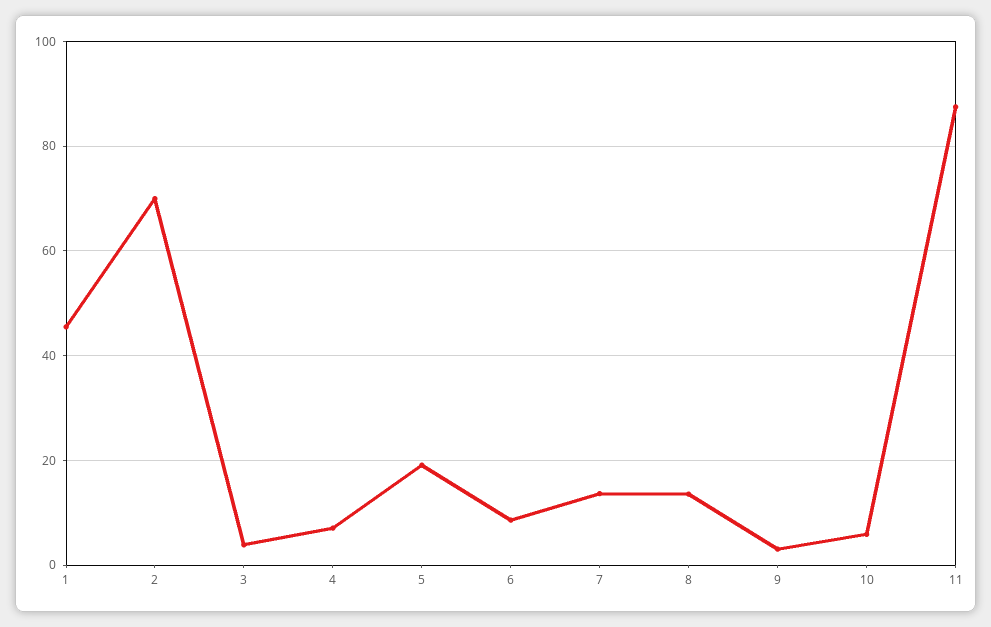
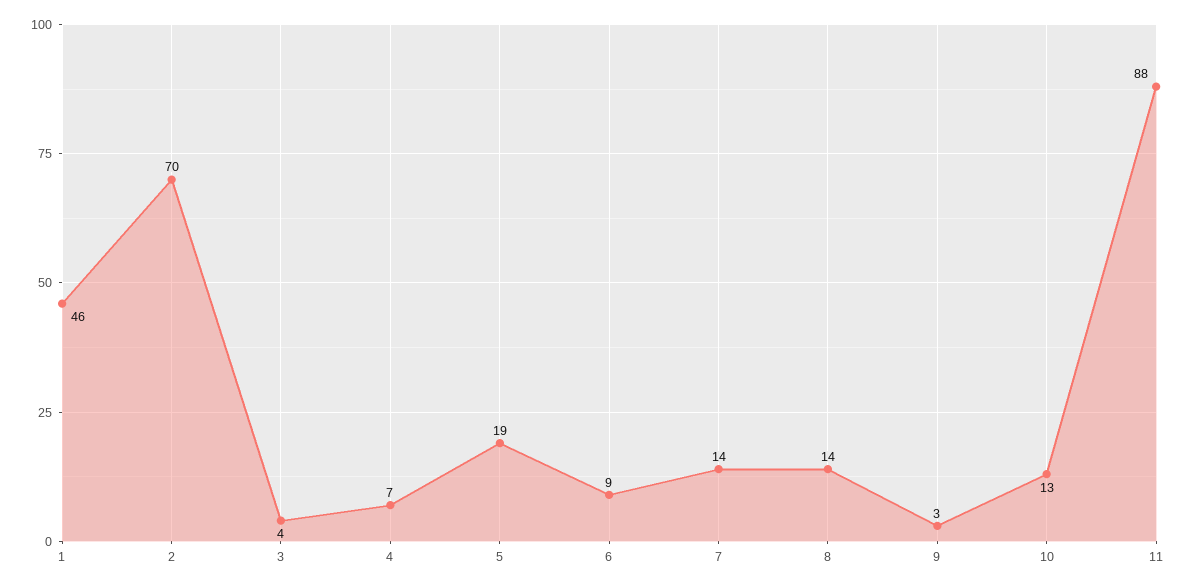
  {
    "1": 46,
    "2": 70,
    "3": 4,
    "4": 7,
    "5": 19,
    "6": 9,
    "7": 14,
    "8": 14,
    "9": 3,
-   "10": 6,
+   "10": 13,
    "11": 88
  }

